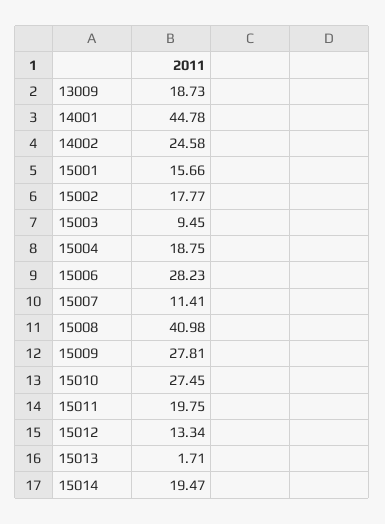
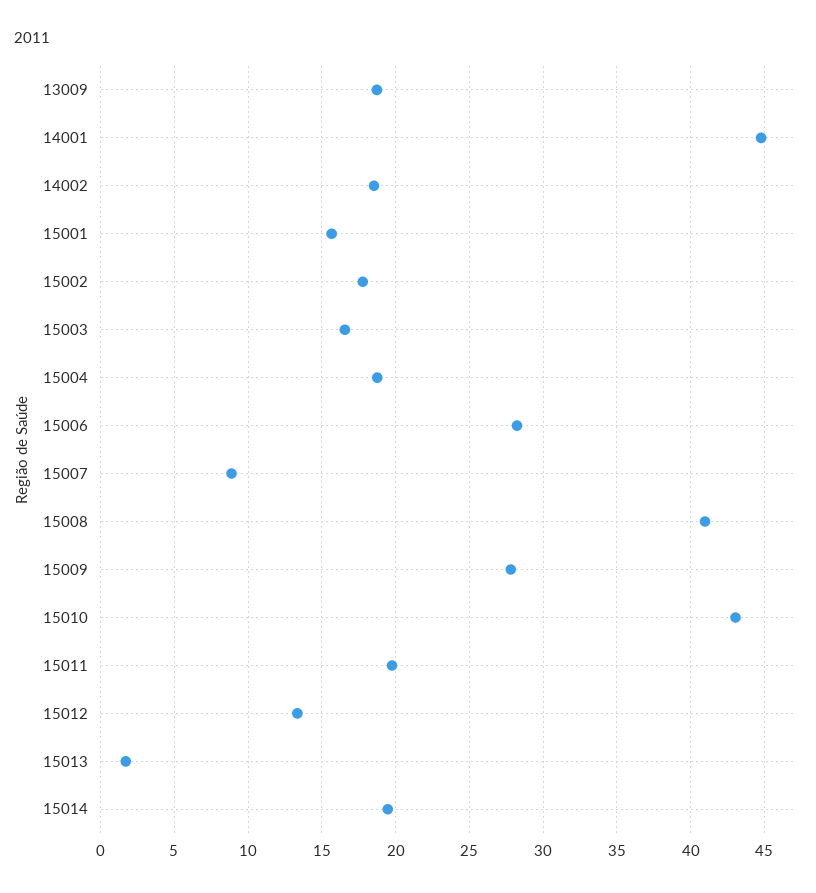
  {
    "13009": 18.73,
    "14001": 44.78,
-   "14002": 24.58,
+   "14002": 18.5,
    "15001": 15.66,
    "15002": 17.77,
-   "15003": 9.45,
+   "15003": 16.5,
    "15004": 18.75,
    "15006": 28.23,
-   "15007": 11.41,
+   "15007": 9,
    "15008": 40.98,
    "15009": 27.81,
-   "15010": 27.45,
+   "15010": 43,
    "15011": 19.75,
    "15012": 13.34,
    "15013": 1.71,
    "15014": 19.47
  }

